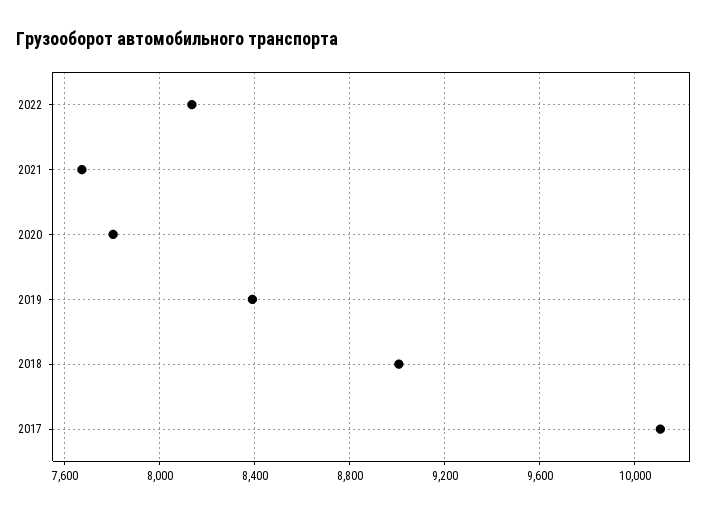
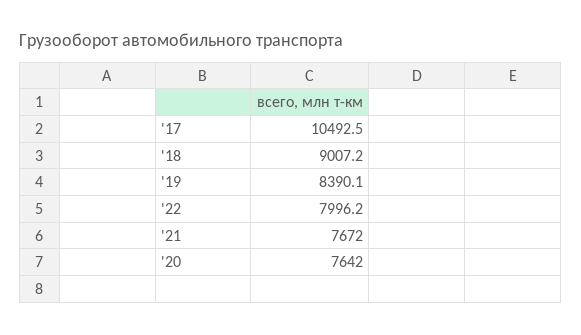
  {
-   "2022": 8150,
+   "2022": 7996.2,
    "2021": 7672,
-   "2020": 7800,
+   "2020": 7642,
    "2019": 8390.1,
    "2018": 9007.2,
-   "2017": 10100
+   "2017": 10492.5
  }

